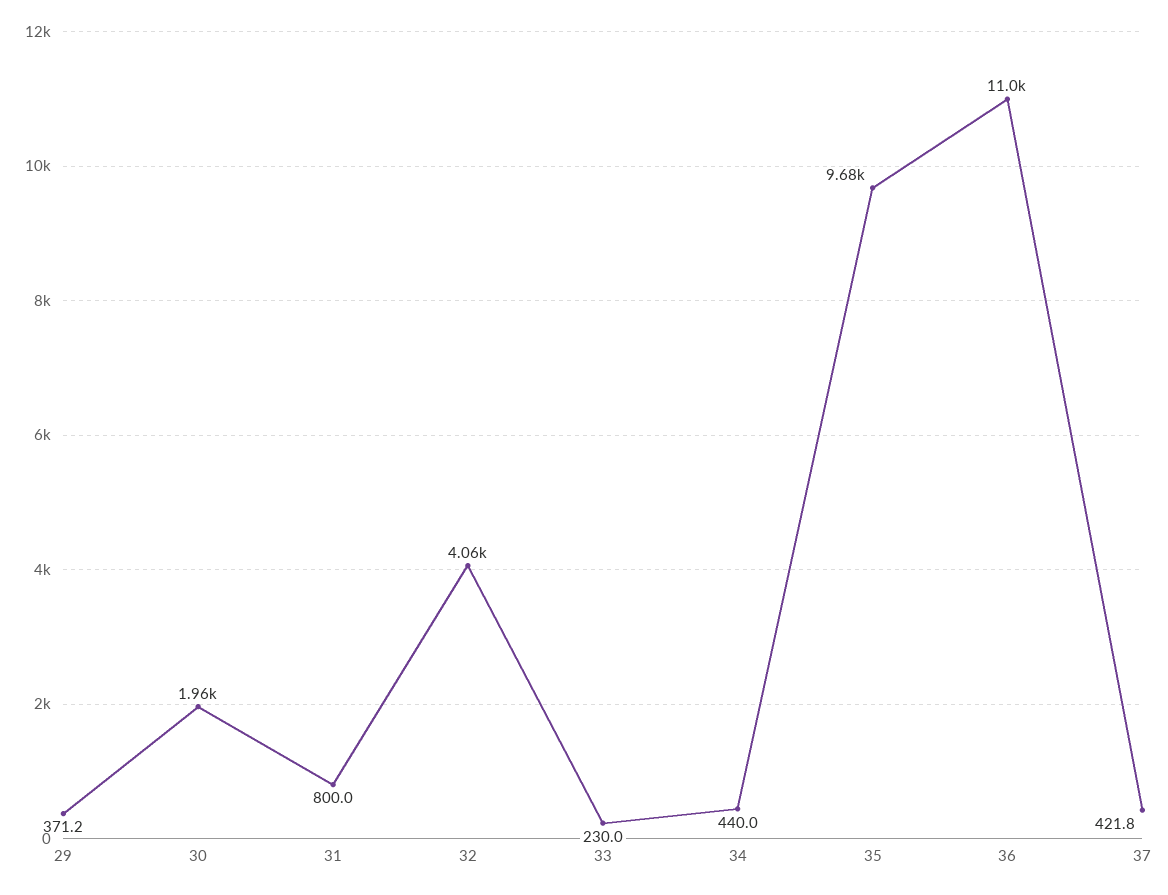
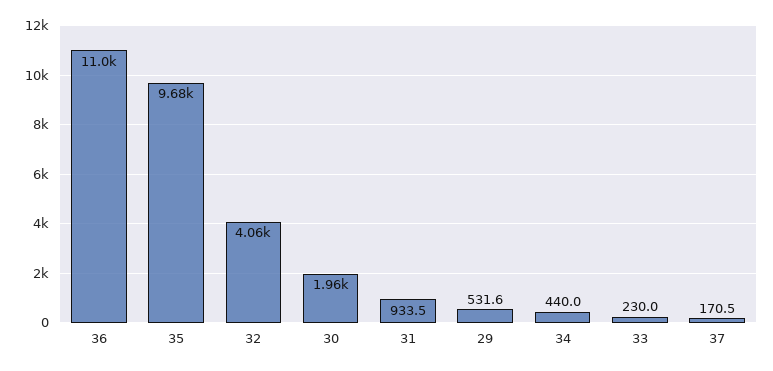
  {
-   "29": 371.2,
+   "29": 531.6,
    "30": 1960,
-   "31": 800,
+   "31": 933.5,
    "32": 4060,
    "33": 230,
    "34": 440,
    "35": 9680,
    "36": 11000,
-   "37": 421.8
+   "37": 170.5
  }

